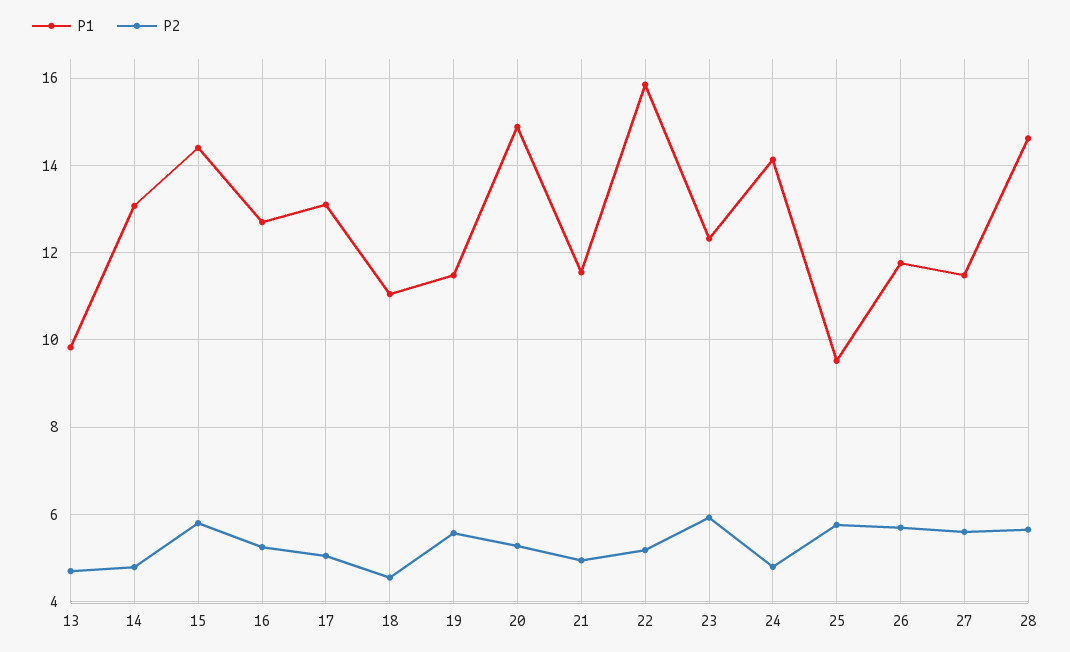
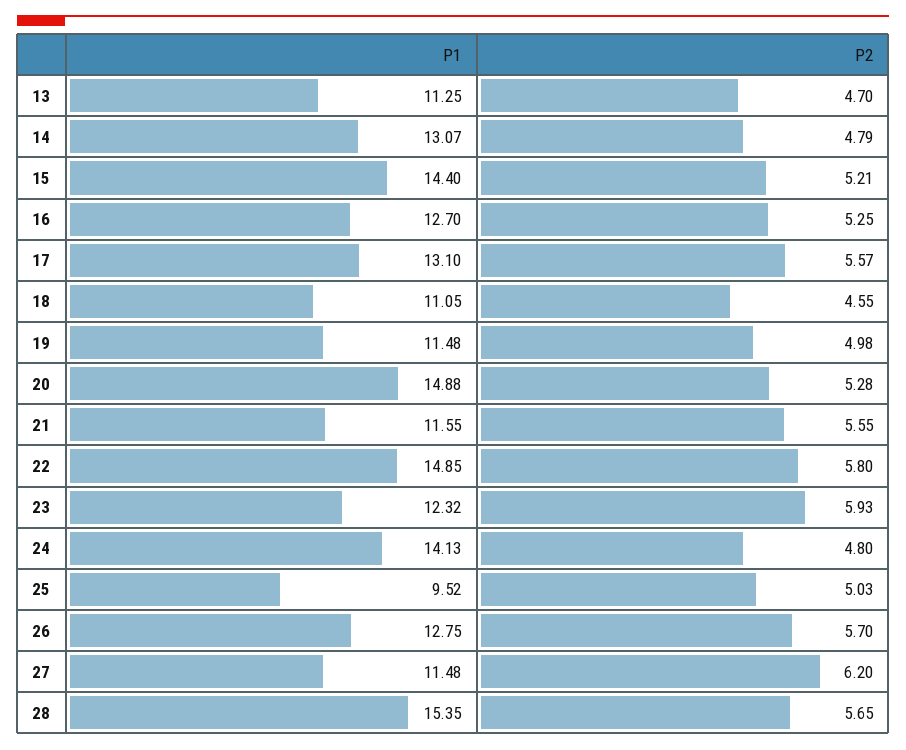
  {
    "P1": {
-     "13": 9.8,
+     "13": 11.25,
      "14": 13.07,
      "15": 14.4,
      "16": 12.7,
      "17": 13.1,
      "18": 11.05,
      "19": 11.48,
      "20": 14.88,
      "21": 11.55,
-     "22": 15.8,
+     "22": 14.85,
      "23": 12.32,
      "24": 14.13,
      "25": 9.52,
-     "26": 11.8,
+     "26": 12.75,
      "27": 11.48,
-     "28": 14.6
+     "28": 15.35
    },
    "P2": {
      "13": 4.7,
      "14": 4.79,
-     "15": 5.8,
+     "15": 5.21,
      "16": 5.25,
-     "17": 5,
+     "17": 5.57,
      "18": 4.55,
-     "19": 5.6,
+     "19": 4.98,
      "20": 5.28,
-     "21": 5,
+     "21": 5.55,
-     "22": 5.2,
+     "22": 5.8,
      "23": 5.93,
      "24": 4.8,
-     "25": 5.8,
+     "25": 5.03,
      "26": 5.7,
-     "27": 5.6,
+     "27": 6.2,
      "28": 5.65
    }
  }

